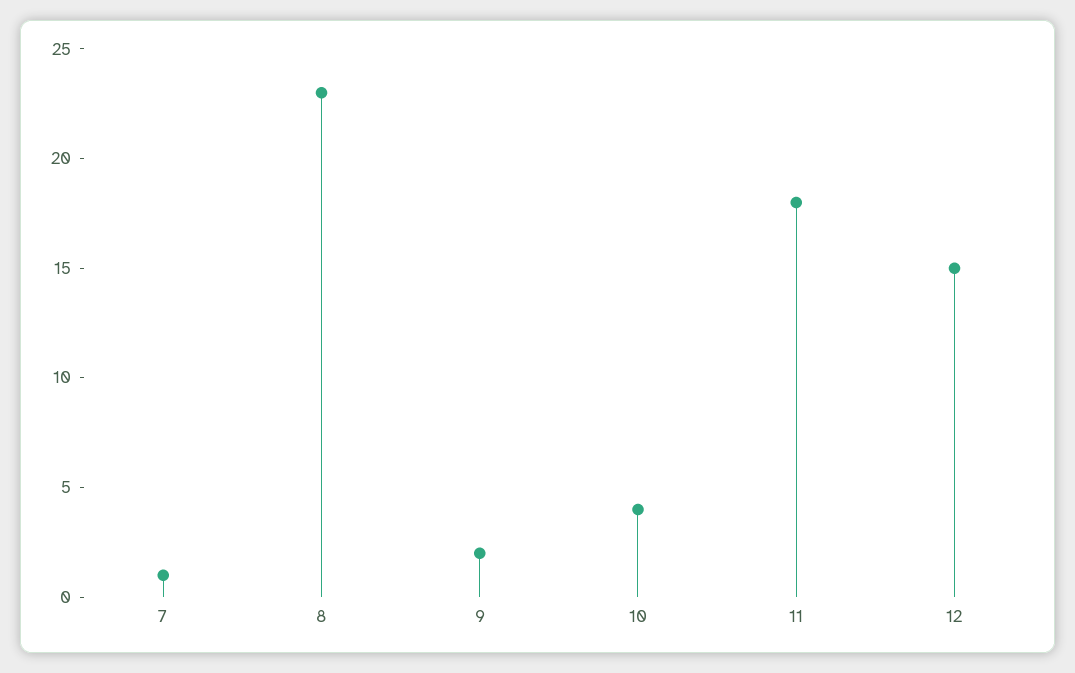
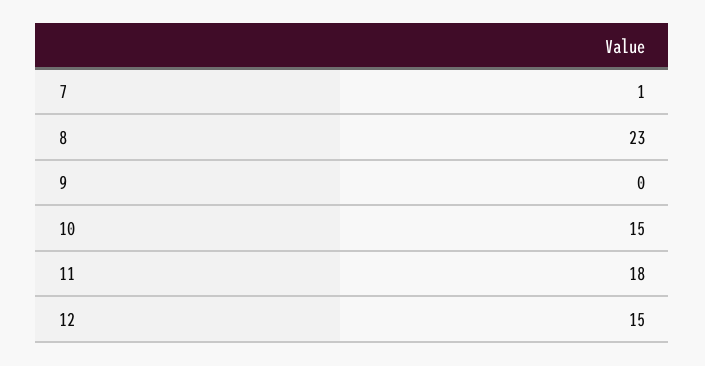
  {
    "7": 1,
    "8": 23,
-   "9": 2,
+   "9": 0,
-   "10": 4,
+   "10": 15,
    "11": 18,
    "12": 15
  }

